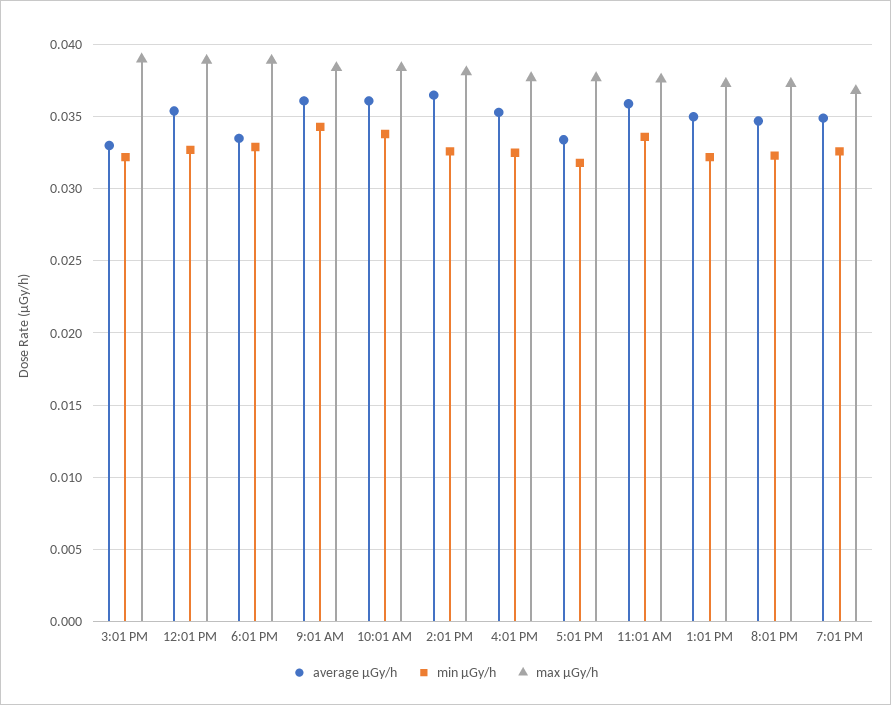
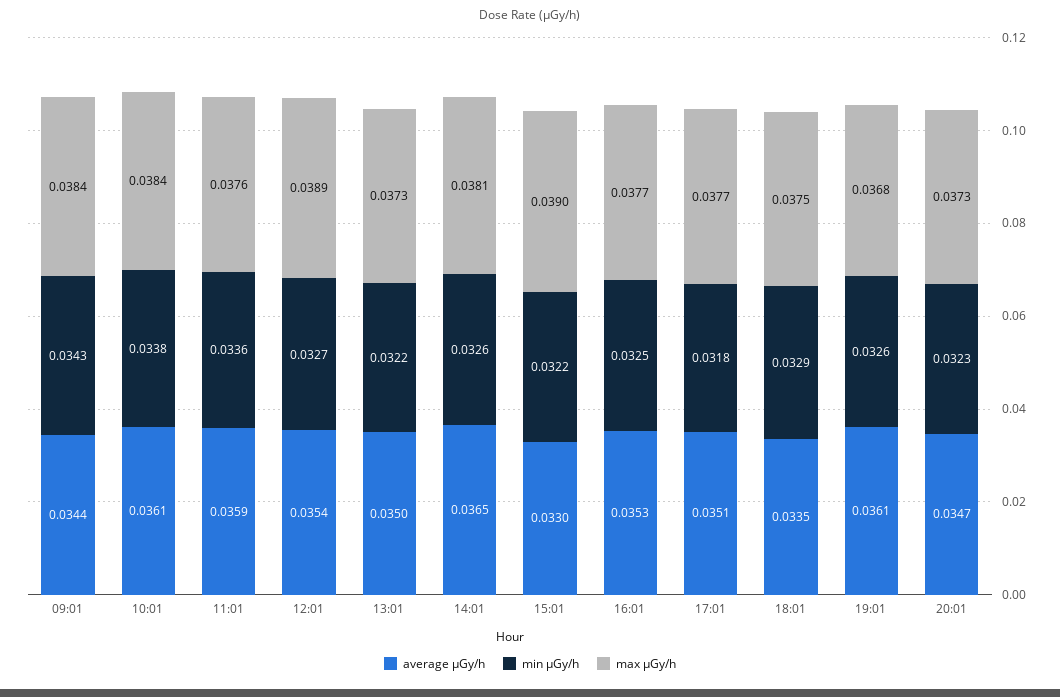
  {
    "average μGy/h": {
      "3:01 PM": 0.033,
      "12:01 PM": 0.0354,
      "6:01 PM": 0.0335,
-     "9:01 AM": 0.036,
+     "9:01 AM": 0.0344,
      "10:01 AM": 0.0361,
      "2:01 PM": 0.0365,
      "4:01 PM": 0.0353,
-     "5:01 PM": 0.0335,
+     "5:01 PM": 0.0351,
      "11:01 AM": 0.0359,
      "1:01 PM": 0.035,
      "8:01 PM": 0.0347,
-     "7:01 PM": 0.035
+     "7:01 PM": 0.0361
    },
    "min μGy/h": {
      "3:01 PM": 0.0322,
      "12:01 PM": 0.0327,
      "6:01 PM": 0.0329,
      "9:01 AM": 0.0343,
      "10:01 AM": 0.0338,
      "2:01 PM": 0.0326,
      "4:01 PM": 0.0325,
      "5:01 PM": 0.0318,
      "11:01 AM": 0.0336,
      "1:01 PM": 0.0322,
      "8:01 PM": 0.0323,
      "7:01 PM": 0.0326
    },
    "max μGy/h": {
      "3:01 PM": 0.039,
      "12:01 PM": 0.0389,
-     "6:01 PM": 0.039,
+     "6:01 PM": 0.0375,
      "9:01 AM": 0.0384,
      "10:01 AM": 0.0384,
      "2:01 PM": 0.0381,
      "4:01 PM": 0.0377,
      "5:01 PM": 0.0377,
      "11:01 AM": 0.0376,
      "1:01 PM": 0.0373,
      "8:01 PM": 0.0373,
      "7:01 PM": 0.0368
    }
  }

